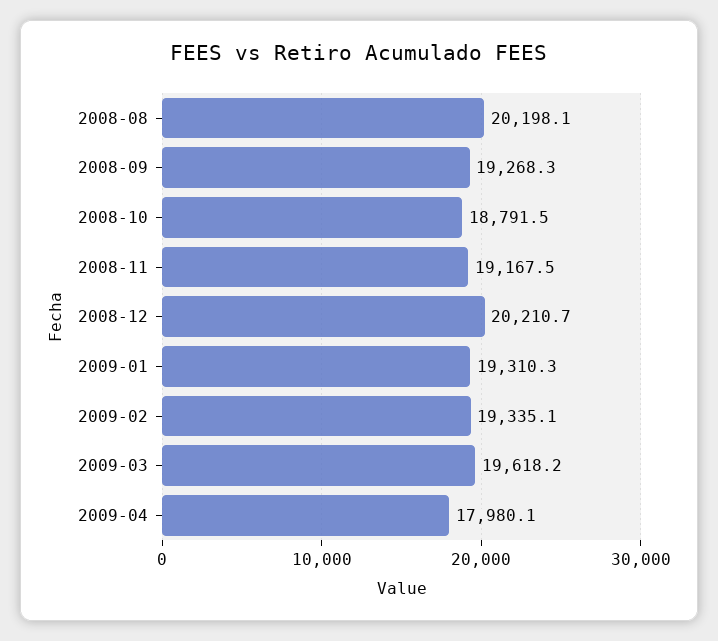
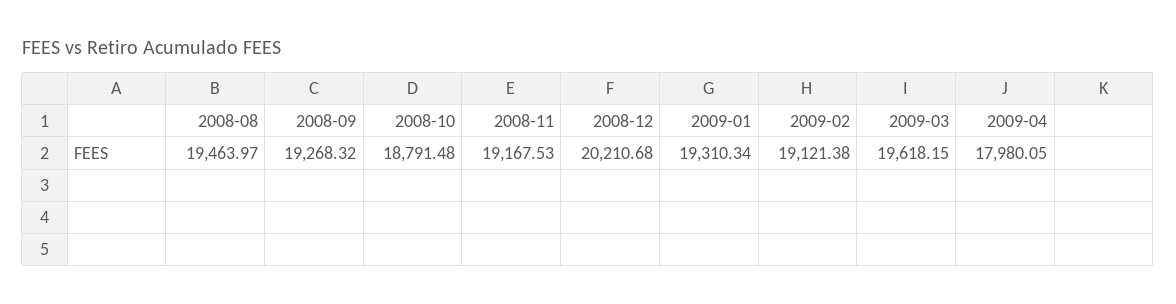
  {
-   "2008-08": 20198.1,
+   "2008-08": 19463.97,
    "2008-09": 19268.32,
    "2008-10": 18791.48,
    "2008-11": 19167.53,
    "2008-12": 20210.68,
    "2009-01": 19310.34,
-   "2009-02": 19335.1,
+   "2009-02": 19121.38,
    "2009-03": 19618.15,
    "2009-04": 17980.05
  }

